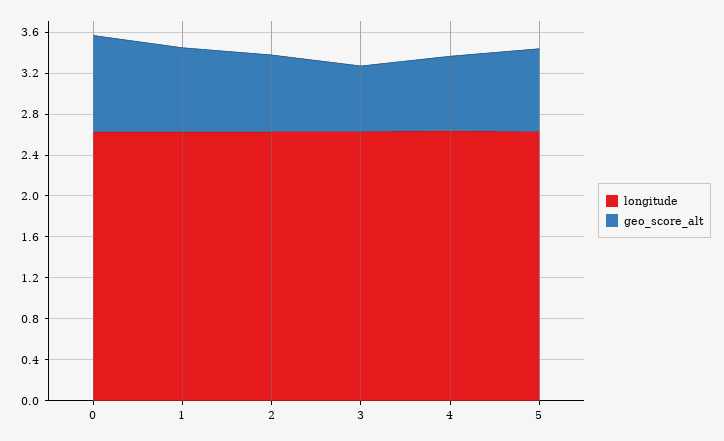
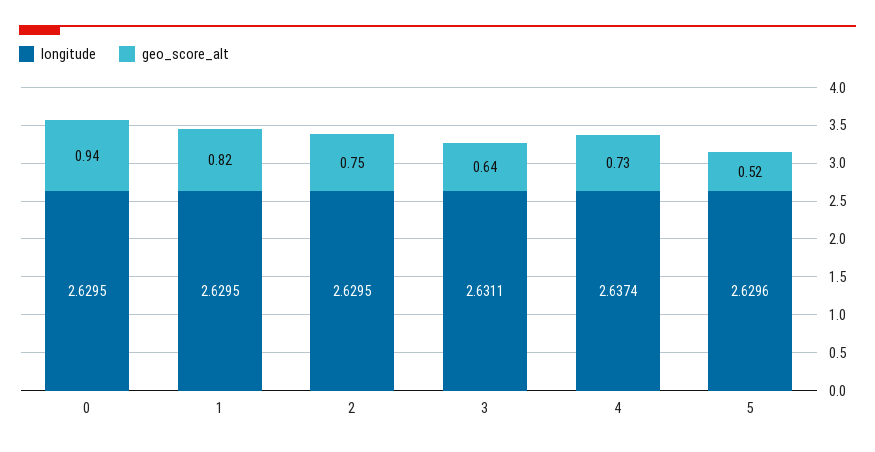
  {
    "longitude": {
      "0": 2.6295,
      "1": 2.6295,
      "2": 2.6295,
      "3": 2.6311,
      "4": 2.6374,
      "5": 2.6296
    },
    "geo_score_alt": {
      "0": 0.94,
      "1": 0.82,
      "2": 0.75,
      "3": 0.64,
      "4": 0.73,
-     "5": 0.8
+     "5": 0.52
    }
  }

